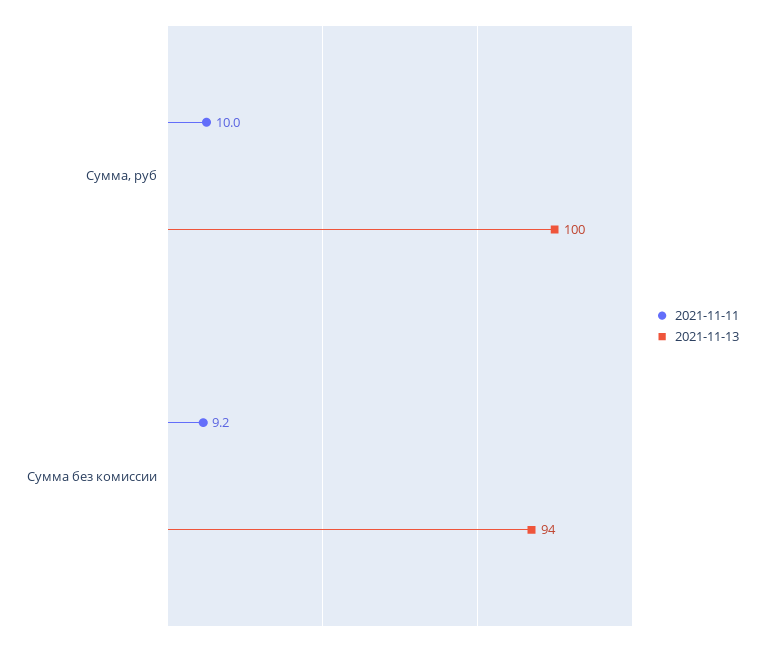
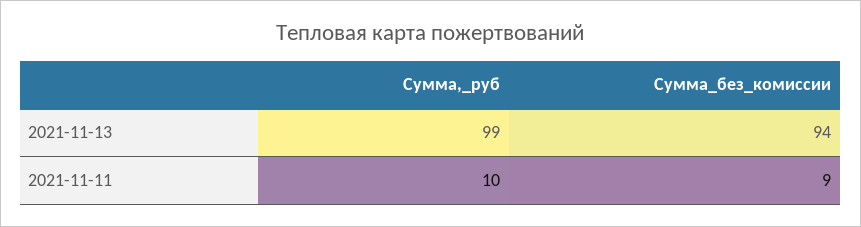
  {
    "2021-11-11": {
      "Сумма, руб": 10,
-     "Сумма без комиссии": 9.2
+     "Сумма без комиссии": 9
    },
    "2021-11-13": {
-     "Сумма, руб": 100,
+     "Сумма, руб": 99,
      "Сумма без комиссии": 94
    }
  }

